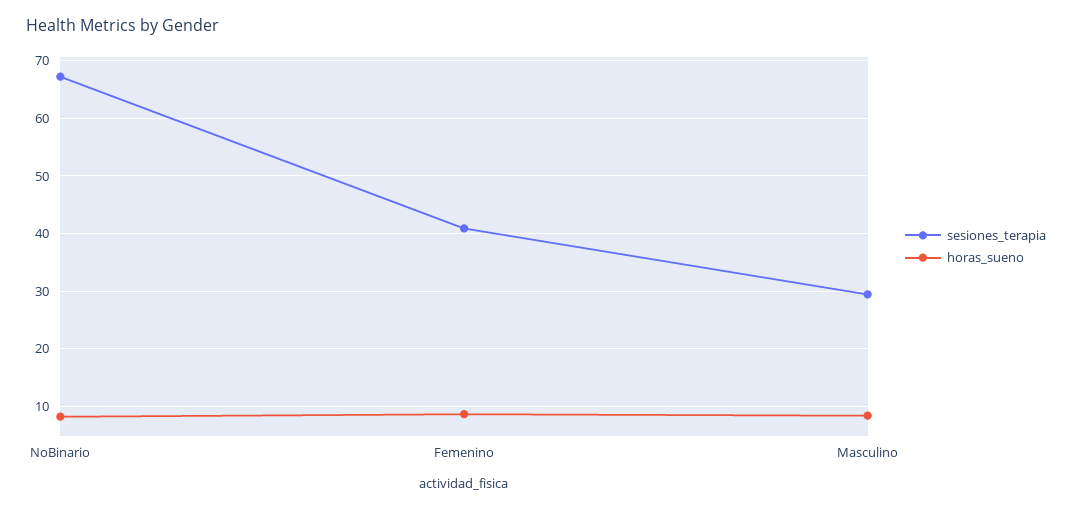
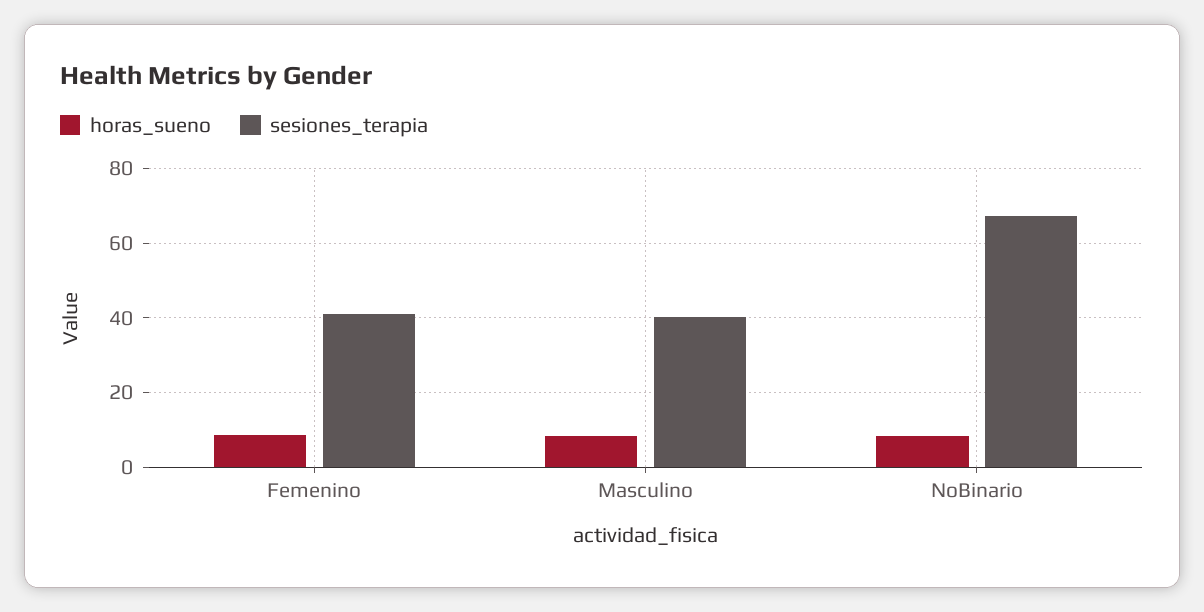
  {
    "sesiones_terapia": {
      "NoBinario": 68,
      "Femenino": 40,
-     "Masculino": 30
+     "Masculino": 40
    },
    "horas_sueno": {
      "NoBinario": 8,
      "Femenino": 8,
      "Masculino": 8
    }
  }

